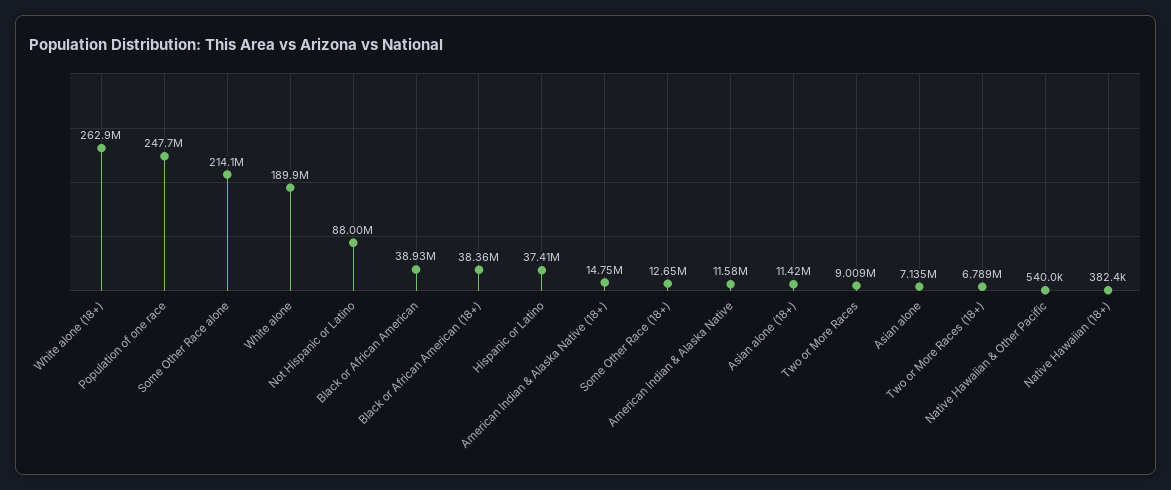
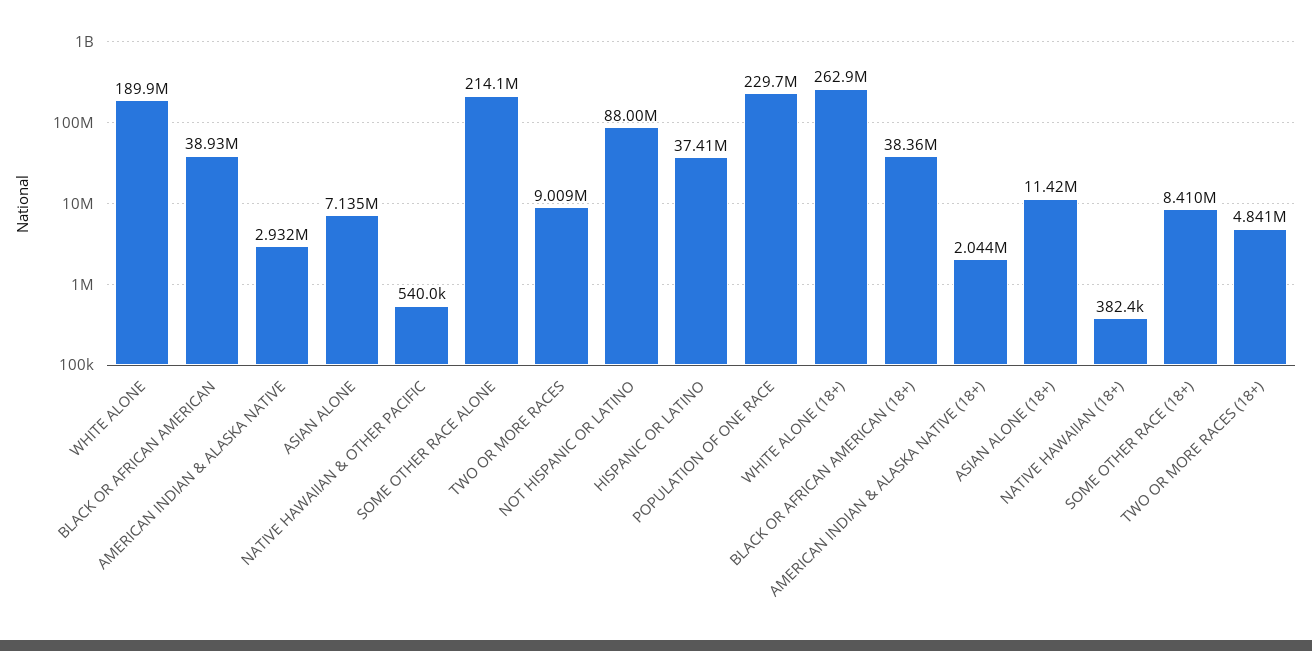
  {
    "White alone (18+)": 262900000,
-   "Population of one race": 247700000,
+   "Population of one race": 229700000,
    "Some Other Race alone": 214100000,
    "White alone": 189900000,
    "Not Hispanic or Latino": 88000000,
    "Black or African American": 38930000,
    "Black or African American (18+)": 38360000,
    "Hispanic or Latino": 37410000,
-   "American Indian & Alaska Native (18+)": 14750000,
+   "American Indian & Alaska Native (18+)": 2044000,
-   "Some Other Race (18+)": 12650000,
+   "Some Other Race (18+)": 8410000,
-   "American Indian & Alaska Native": 11580000,
+   "American Indian & Alaska Native": 2932000,
    "Asian alone (18+)": 11420000,
    "Two or More Races": 9009000,
    "Asian alone": 7135000,
-   "Two or More Races (18+)": 6789000,
+   "Two or More Races (18+)": 4841000,
    "Native Hawaiian & Other Pacific": 540000,
    "Native Hawaiian (18+)": 382400
  }

